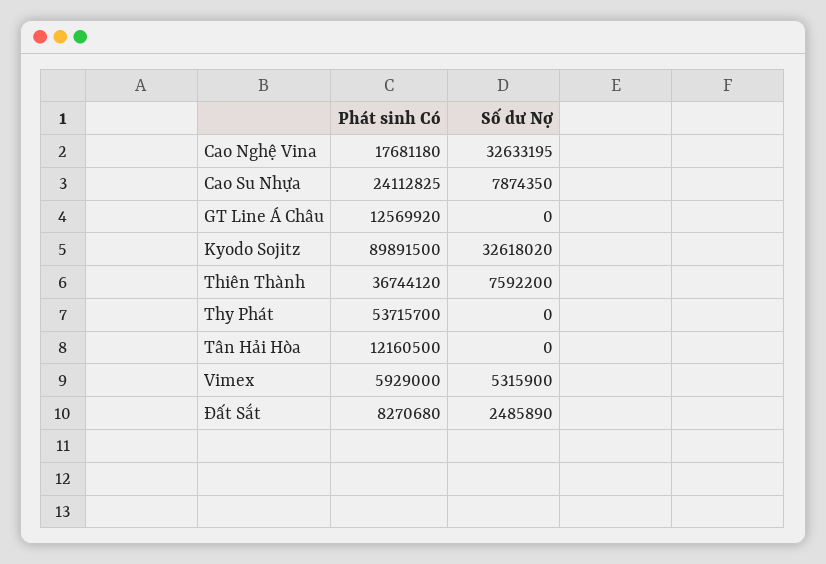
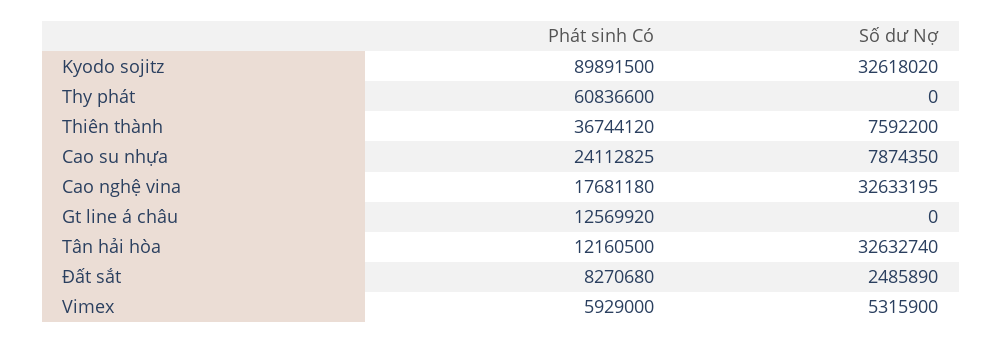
  {
    "Phát sinh Có": {
      "Cao Nghệ Vina": 17681180,
      "Cao Su Nhựa": 24112825,
      "GT Line Á Châu": 12569920,
      "Kyodo Sojitz": 89891500,
      "Thiên Thành": 36744120,
-     "Thy Phát": 53715700,
+     "Thy Phát": 60836600,
      "Tân Hải Hòa": 12160500,
      "Vimex": 5929000,
      "Đất Sắt": 8270680
    },
    "Số dư Nợ": {
      "Cao Nghệ Vina": 32633195,
      "Cao Su Nhựa": 7874350,
      "GT Line Á Châu": 0,
      "Kyodo Sojitz": 32618020,
      "Thiên Thành": 7592200,
      "Thy Phát": 0,
-     "Tân Hải Hòa": 0,
+     "Tân Hải Hòa": 32632740,
      "Vimex": 5315900,
      "Đất Sắt": 2485890
    }
  }

